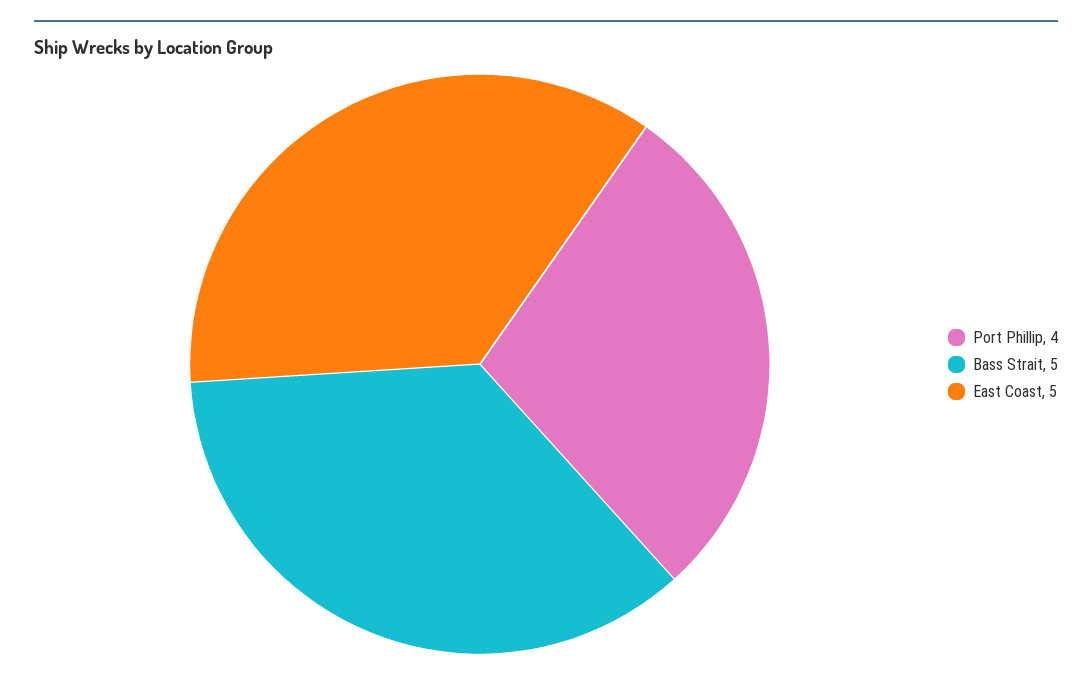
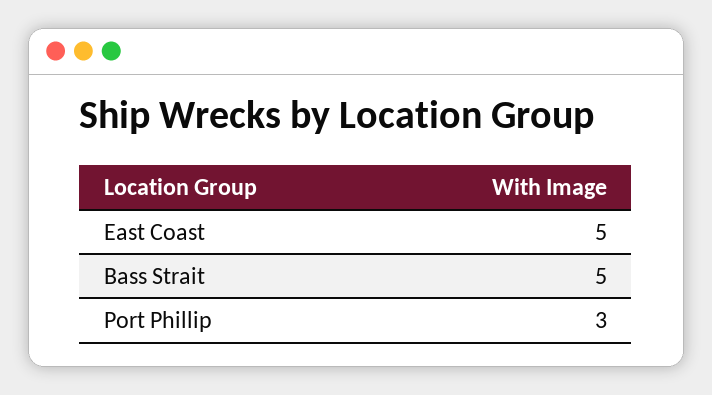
  {
-   "Port Phillip": 4,
+   "Port Phillip": 3,
    "Bass Strait": 5,
    "East Coast": 5
  }

